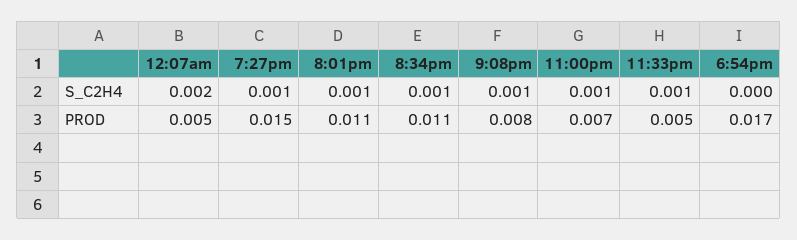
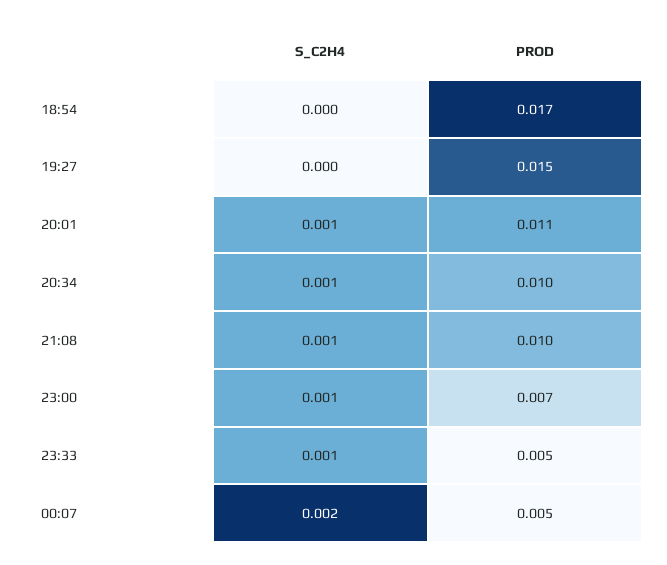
  {
    "12:07am": {
      "S_C2H4": 0.002,
      "PROD": 0.005
    },
    "7:27pm": {
-     "S_C2H4": 0.001,
+     "S_C2H4": 0,
      "PROD": 0.015
    },
    "8:01pm": {
      "S_C2H4": 0.001,
      "PROD": 0.011
    },
    "8:34pm": {
      "S_C2H4": 0.001,
-     "PROD": 0.011
+     "PROD": 0.01
    },
    "9:08pm": {
      "S_C2H4": 0.001,
-     "PROD": 0.008
+     "PROD": 0.01
    },
    "11:00pm": {
      "S_C2H4": 0.001,
      "PROD": 0.007
    },
    "11:33pm": {
      "S_C2H4": 0.001,
      "PROD": 0.005
    },
    "6:54pm": {
      "S_C2H4": 0,
      "PROD": 0.017
    }
  }

